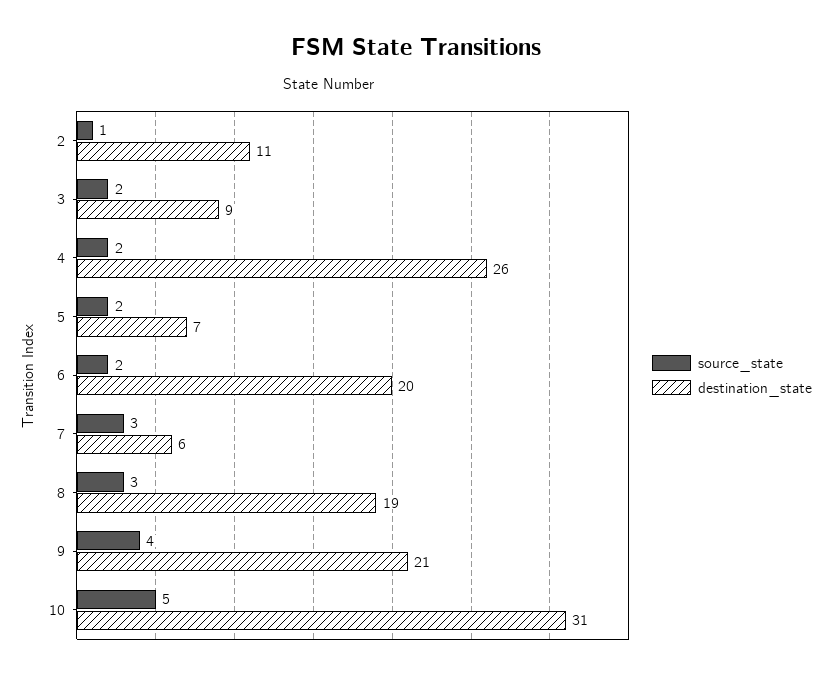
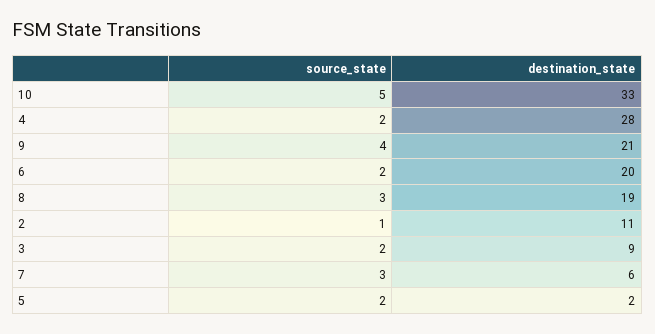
  {
    "source_state": {
      "2": 1,
      "3": 2,
      "4": 2,
      "5": 2,
      "6": 2,
      "7": 3,
      "8": 3,
      "9": 4,
      "10": 5
    },
    "destination_state": {
      "2": 11,
      "3": 9,
-     "4": 26,
+     "4": 28,
-     "5": 7,
+     "5": 2,
      "6": 20,
      "7": 6,
      "8": 19,
      "9": 21,
-     "10": 31
+     "10": 33
    }
  }

